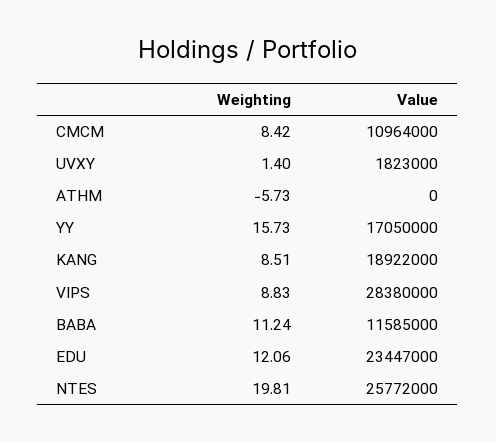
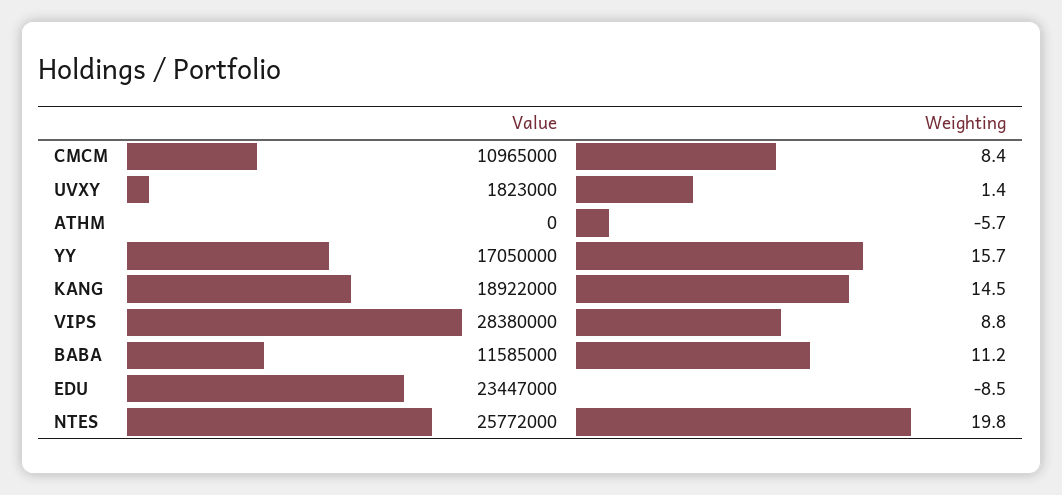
  {
    "Weighting": {
      "CMCM": 8.42,
      "UVXY": 1.4,
      "ATHM": -5.73,
      "YY": 15.73,
-     "KANG": 8.51,
+     "KANG": 14.5,
      "VIPS": 8.83,
      "BABA": 11.24,
-     "EDU": 12.06,
+     "EDU": -8.5,
      "NTES": 19.81
    },
    "Value": {
-     "CMCM": 10964000,
+     "CMCM": 10965000,
      "UVXY": 1823000,
      "ATHM": 0,
      "YY": 17050000,
      "KANG": 18922000,
      "VIPS": 28380000,
      "BABA": 11585000,
      "EDU": 23447000,
      "NTES": 25772000
    }
  }

